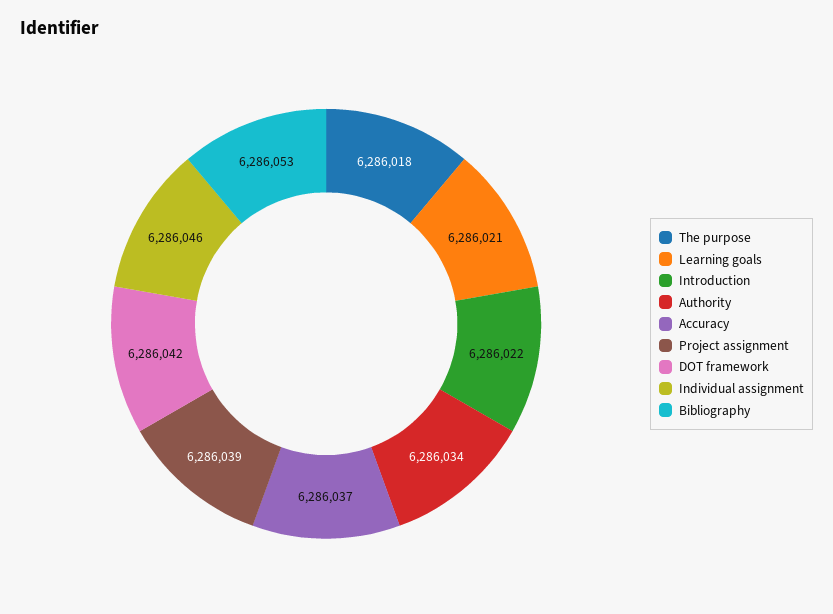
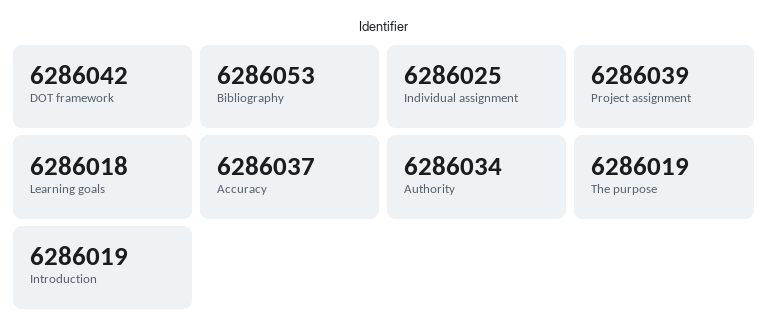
  {
-   "The purpose": 6286018,
+   "The purpose": 6286019,
-   "Learning goals": 6286021,
+   "Learning goals": 6286018,
-   "Introduction": 6286022,
+   "Introduction": 6286019,
    "Authority": 6286034,
    "Accuracy": 6286037,
    "Project assignment": 6286039,
    "DOT framework": 6286042,
-   "Individual assignment": 6286046,
+   "Individual assignment": 6286025,
    "Bibliography": 6286053
  }

